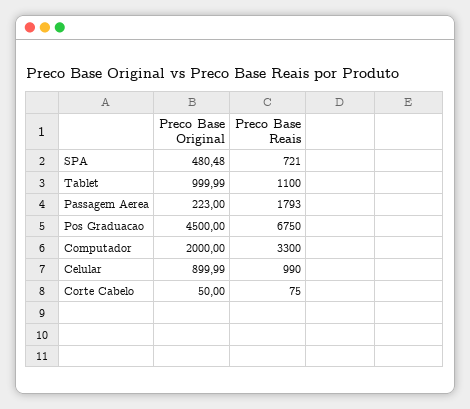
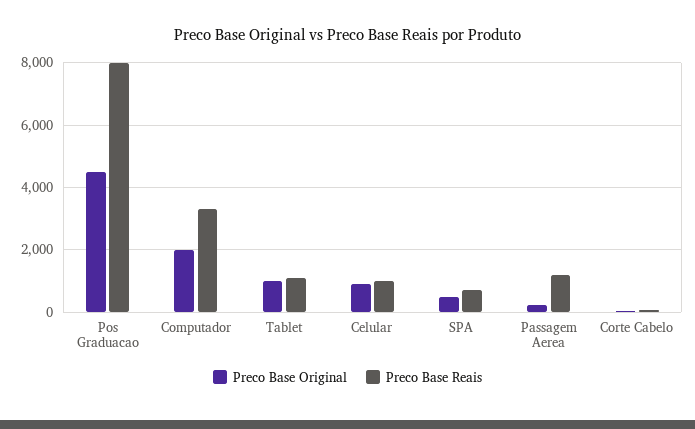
  {
    "Preco Base Original": {
      "SPA": 480.48,
      "Tablet": 999.99,
      "Passagem Aerea": 223,
      "Pos Graduacao": 4500,
      "Computador": 2000,
      "Celular": 899.99,
      "Corte Cabelo": 50
    },
    "Preco Base Reais": {
      "SPA": 721,
      "Tablet": 1100,
-     "Passagem Aerea": 1793,
+     "Passagem Aerea": 1200,
-     "Pos Graduacao": 6750,
+     "Pos Graduacao": 8000,
      "Computador": 3300,
      "Celular": 990,
      "Corte Cabelo": 75
    }
  }

